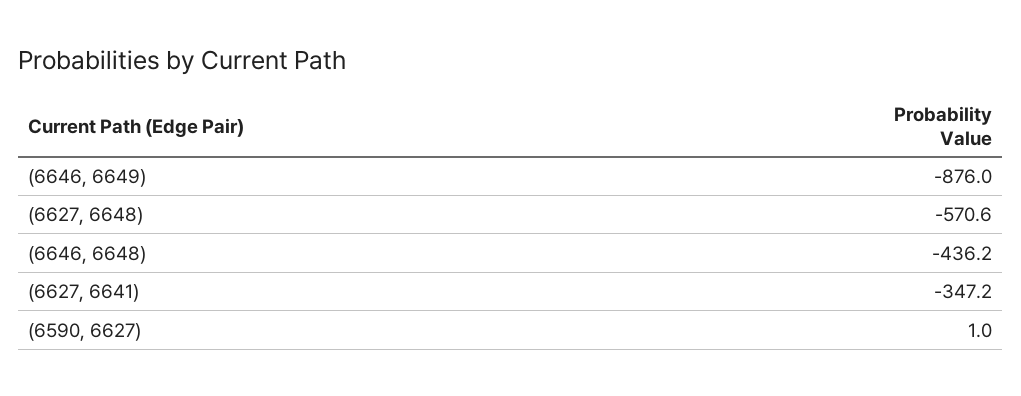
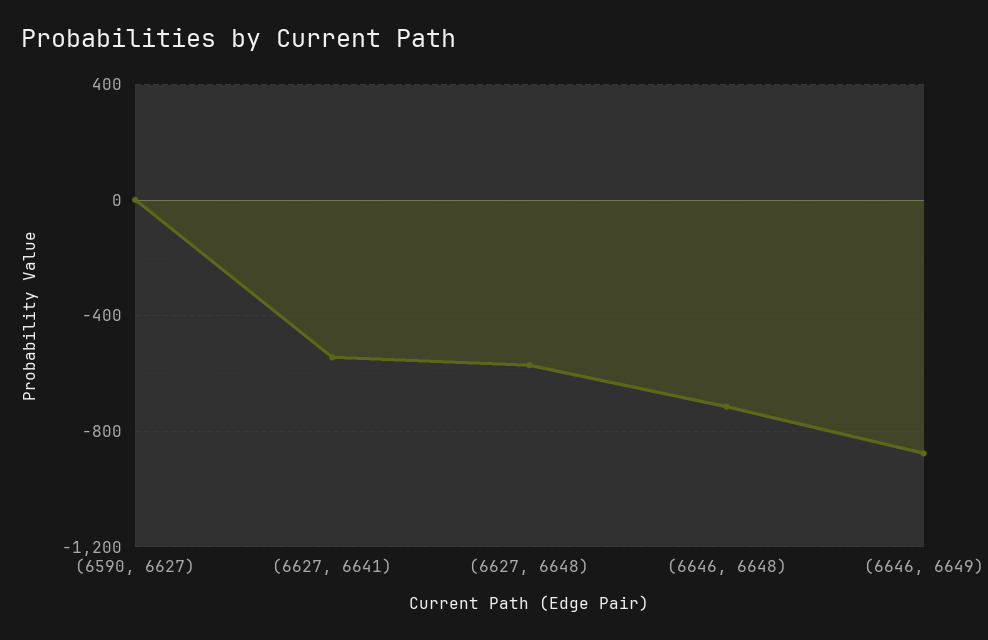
  {
    "(6646, 6649)": -876,
    "(6627, 6648)": -570.6,
-   "(6646, 6648)": -436.2,
+   "(6646, 6648)": -700,
-   "(6627, 6641)": -347.2,
+   "(6627, 6641)": -550,
    "(6590, 6627)": 1
  }

